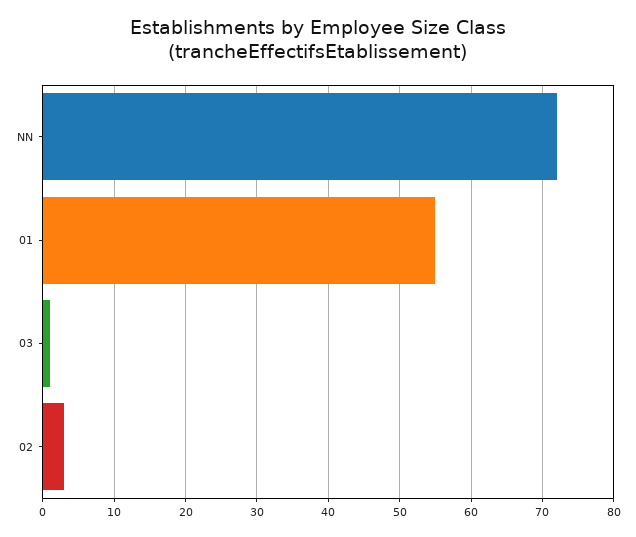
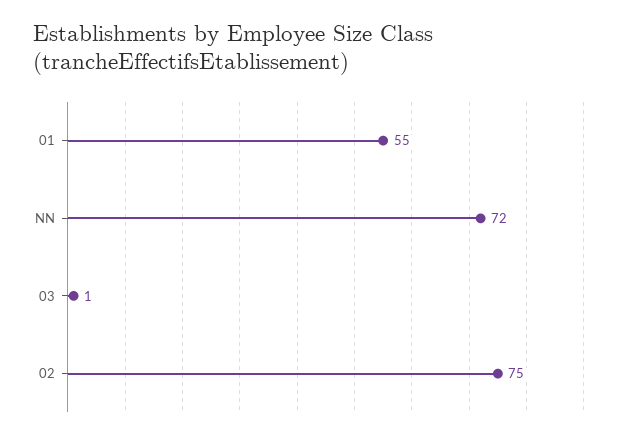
  {
    "NN": 72,
    "01": 55,
    "03": 1,
-   "02": 3
+   "02": 75
  }

